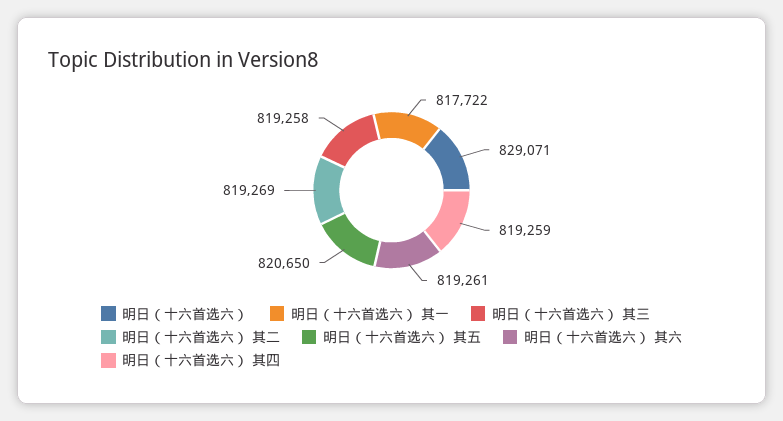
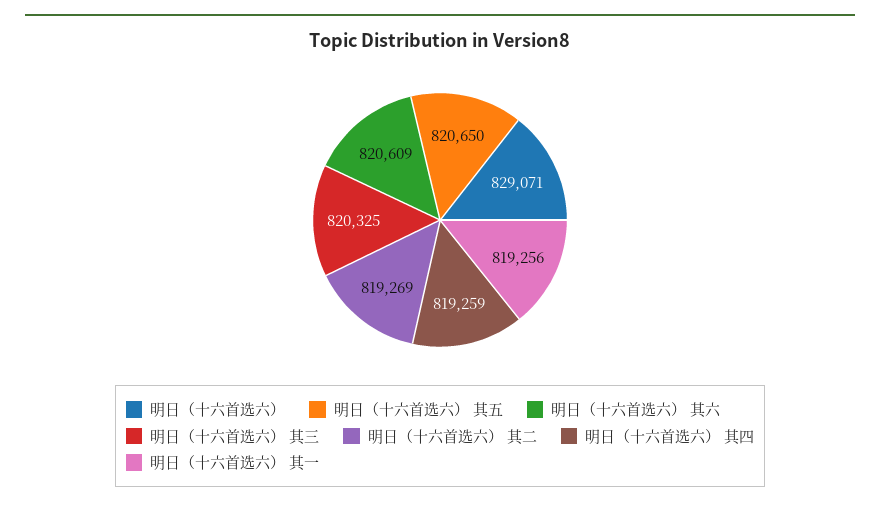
  {
    "明日（十六首选六）": 829071,
-   "明日（十六首选六） 其一": 817722,
+   "明日（十六首选六） 其一": 819256,
-   "明日（十六首选六） 其三": 819258,
+   "明日（十六首选六） 其三": 820325,
    "明日（十六首选六） 其二": 819269,
    "明日（十六首选六） 其五": 820650,
-   "明日（十六首选六） 其六": 819261,
+   "明日（十六首选六） 其六": 820609,
    "明日（十六首选六） 其四": 819259
  }

